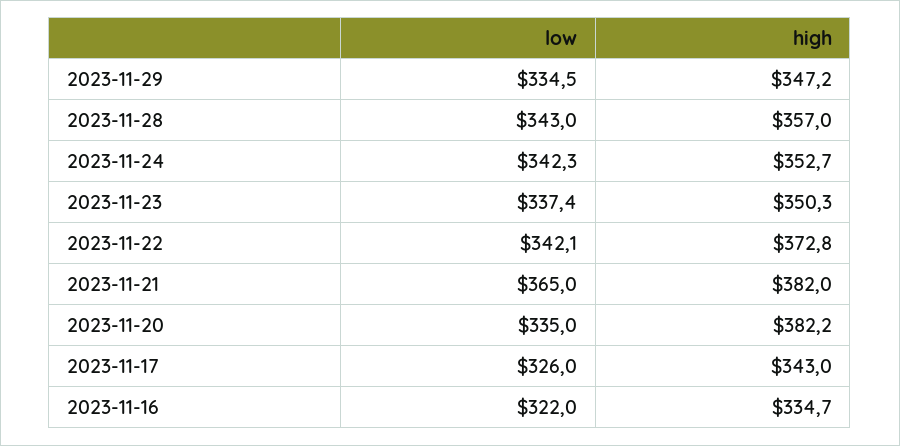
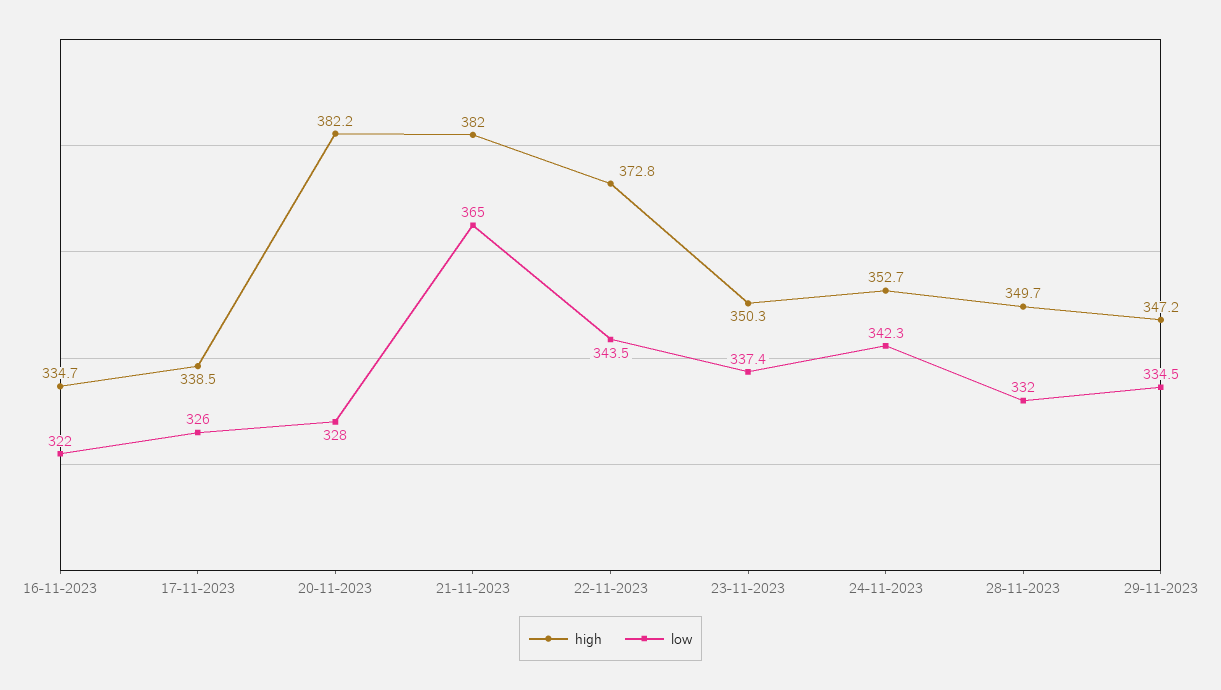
  {
    "low": {
      "2023-11-29": 334.5,
-     "2023-11-28": 343,
+     "2023-11-28": 332,
      "2023-11-24": 342.3,
      "2023-11-23": 337.4,
-     "2023-11-22": 342.1,
+     "2023-11-22": 343.5,
      "2023-11-21": 365,
-     "2023-11-20": 335,
+     "2023-11-20": 328,
      "2023-11-17": 326,
      "2023-11-16": 322
    },
    "high": {
      "2023-11-29": 347.2,
-     "2023-11-28": 357,
+     "2023-11-28": 349.7,
      "2023-11-24": 352.7,
      "2023-11-23": 350.3,
      "2023-11-22": 372.8,
      "2023-11-21": 382,
      "2023-11-20": 382.2,
-     "2023-11-17": 343,
+     "2023-11-17": 338.5,
      "2023-11-16": 334.7
    }
  }

